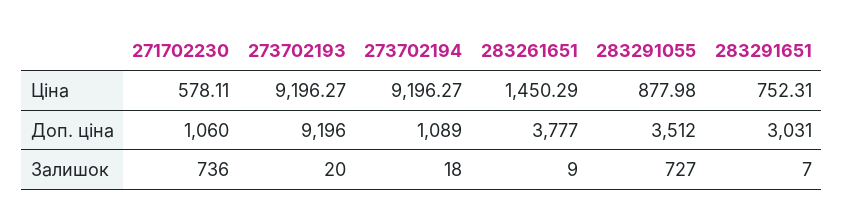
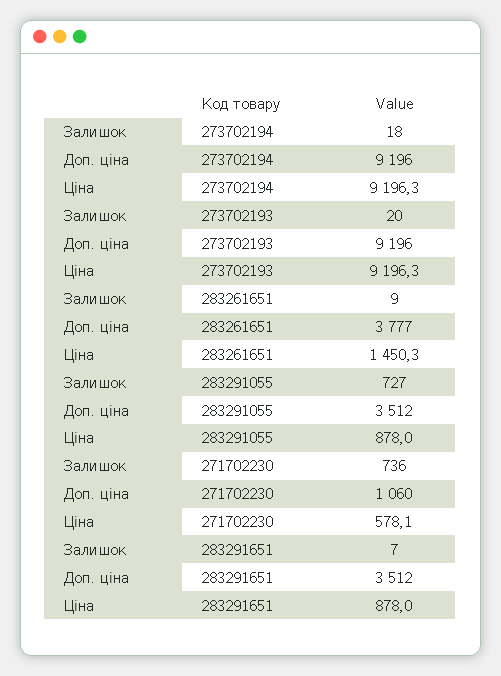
  {
    "271702230": {
      "Ціна": 578.11,
      "Доп. ціна": 1060,
      "Залишок": 736
    },
    "273702193": {
      "Ціна": 9196.27,
      "Доп. ціна": 9196,
      "Залишок": 20
    },
    "273702194": {
      "Ціна": 9196.27,
-     "Доп. ціна": 1089,
+     "Доп. ціна": 9196,
      "Залишок": 18
    },
    "283261651": {
      "Ціна": 1450.29,
      "Доп. ціна": 3777,
      "Залишок": 9
    },
    "283291055": {
      "Ціна": 877.98,
      "Доп. ціна": 3512,
      "Залишок": 727
    },
    "283291651": {
-     "Ціна": 752.31,
+     "Ціна": 878,
-     "Доп. ціна": 3031,
+     "Доп. ціна": 3512,
      "Залишок": 7
    }
  }

